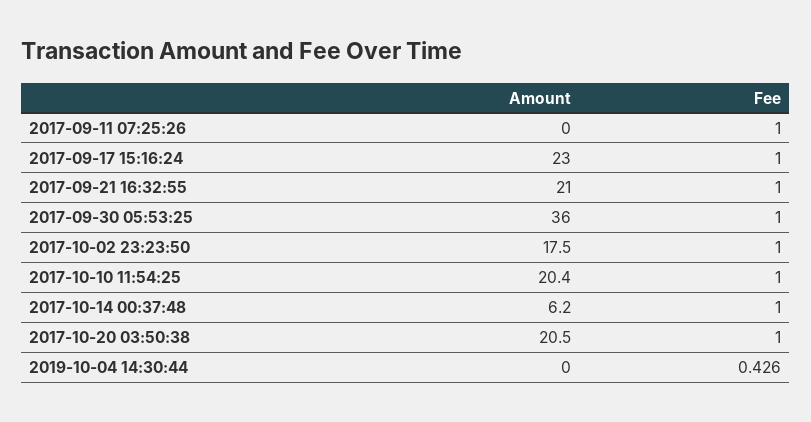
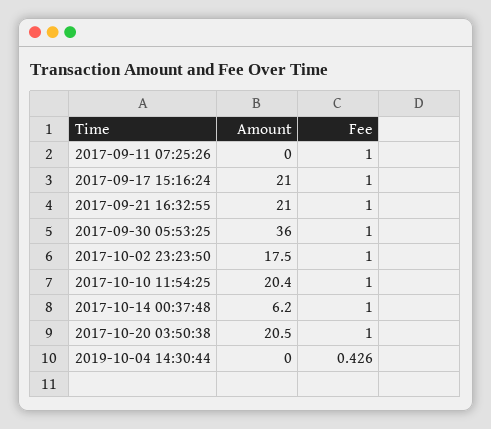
  {
    "Amount": {
      "2017-09-11 07:25:26": 0,
-     "2017-09-17 15:16:24": 23,
+     "2017-09-17 15:16:24": 21,
      "2017-09-21 16:32:55": 21,
      "2017-09-30 05:53:25": 36,
      "2017-10-02 23:23:50": 17.5,
      "2017-10-10 11:54:25": 20.4,
      "2017-10-14 00:37:48": 6.2,
      "2017-10-20 03:50:38": 20.5,
      "2019-10-04 14:30:44": 0
    },
    "Fee": {
      "2017-09-11 07:25:26": 1,
      "2017-09-17 15:16:24": 1,
      "2017-09-21 16:32:55": 1,
      "2017-09-30 05:53:25": 1,
      "2017-10-02 23:23:50": 1,
      "2017-10-10 11:54:25": 1,
      "2017-10-14 00:37:48": 1,
      "2017-10-20 03:50:38": 1,
      "2019-10-04 14:30:44": 0.426
    }
  }

